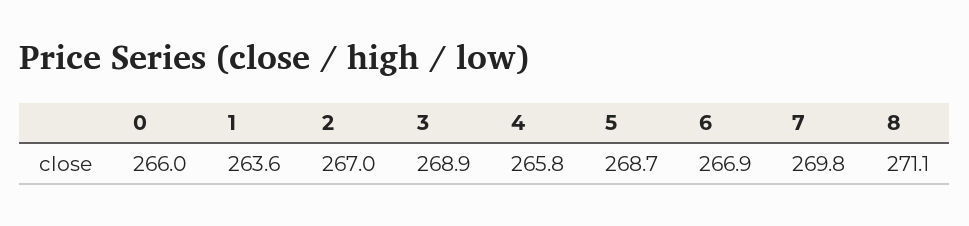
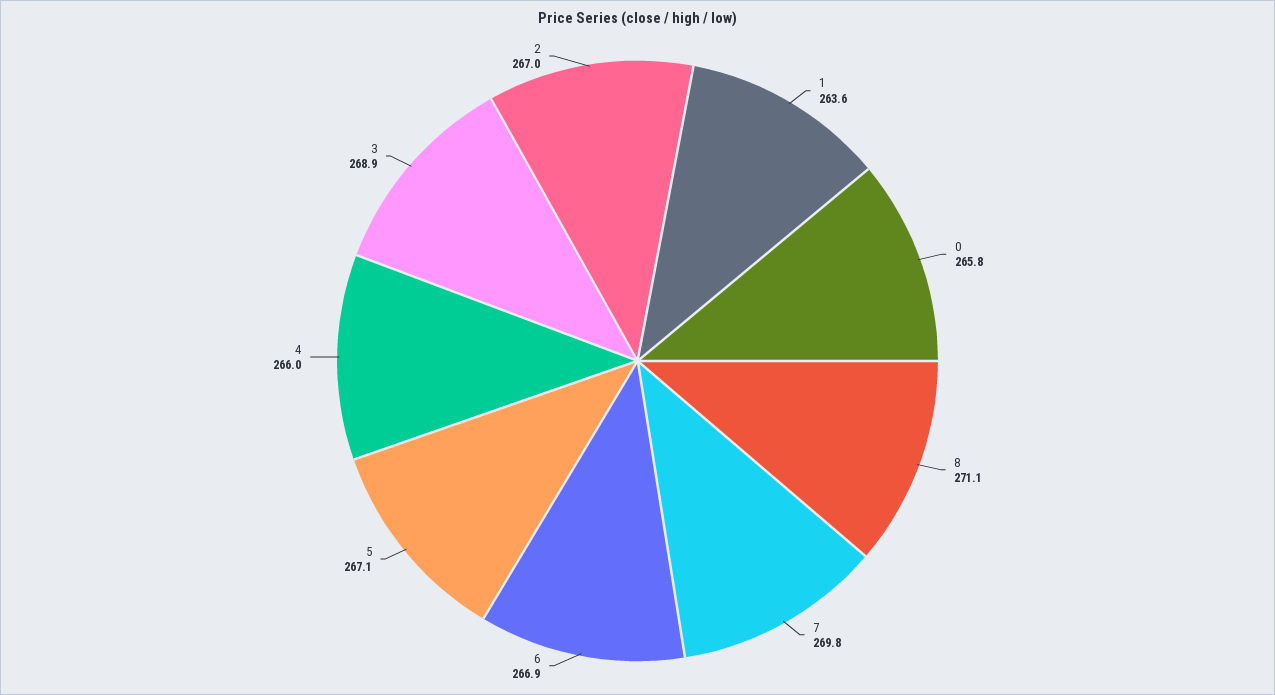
  {
-   "0": 266,
+   "0": 265.8,
    "1": 263.6,
    "2": 267,
    "3": 268.9,
-   "4": 265.8,
+   "4": 266,
-   "5": 268.7,
+   "5": 267.1,
    "6": 266.9,
    "7": 269.8,
    "8": 271.1
  }

